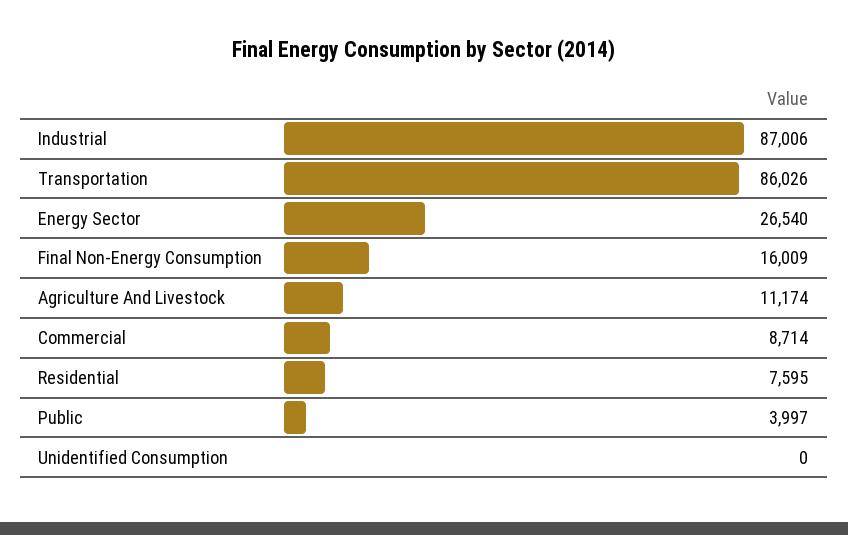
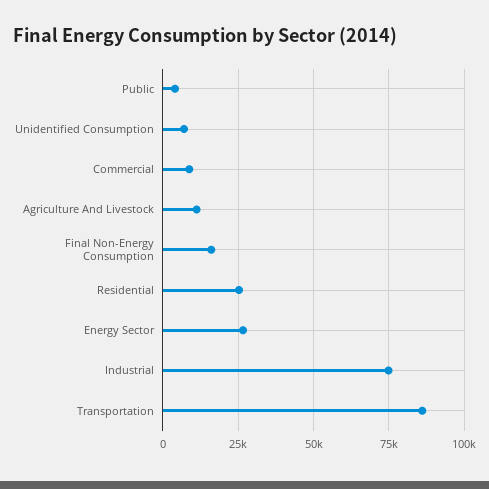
  {
-   "Industrial": 87006,
+   "Industrial": 75000,
    "Transportation": 86026,
    "Energy Sector": 26540,
    "Final Non-Energy Consumption": 16009,
    "Agriculture And Livestock": 11174,
    "Commercial": 8714,
-   "Residential": 7595,
+   "Residential": 25000,
    "Public": 3997,
-   "Unidentified Consumption": 0
+   "Unidentified Consumption": 7500
  }

